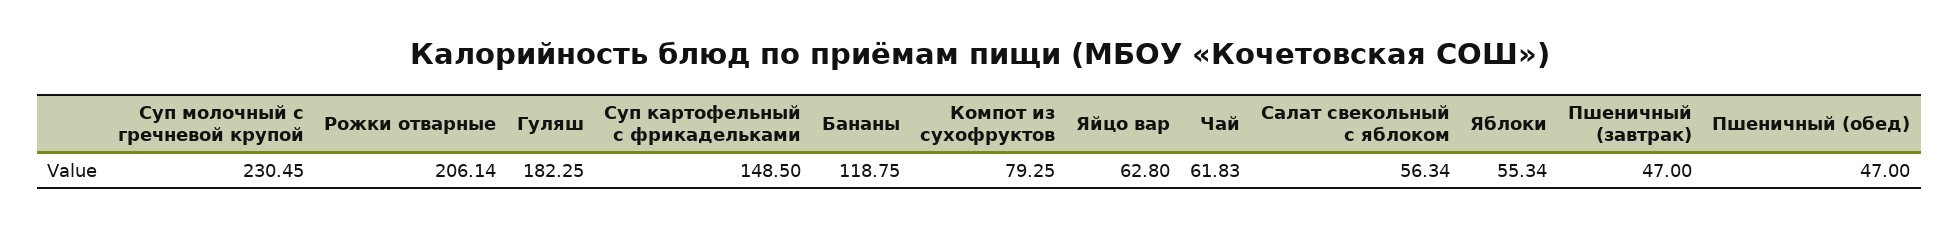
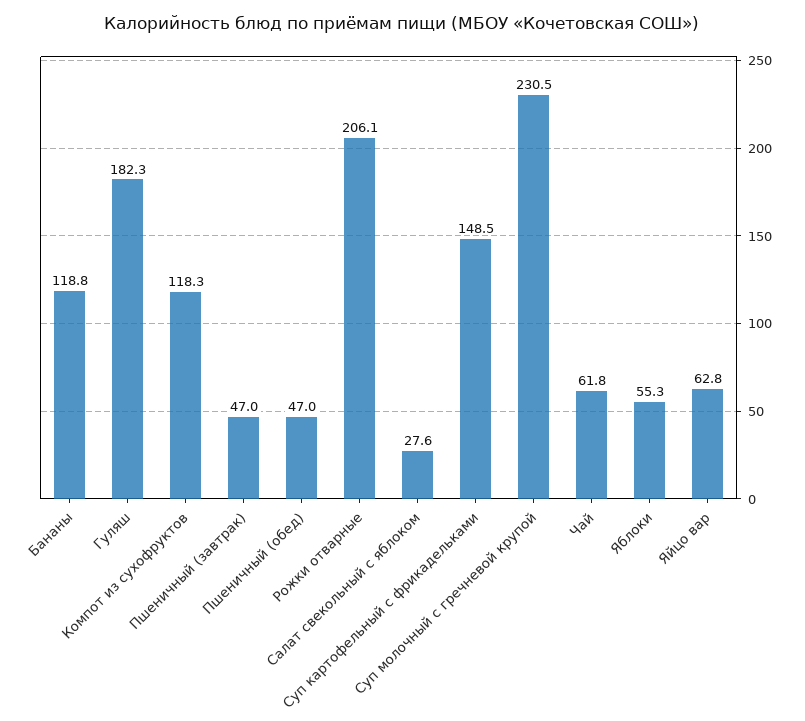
  {
    "Суп молочный с гречневой крупой": 230.45,
    "Рожки отварные": 206.14,
    "Гуляш": 182.25,
    "Суп картофельный с фрикадельками": 148.5,
    "Бананы": 118.75,
-   "Компот из сухофруктов": 79.25,
+   "Компот из сухофруктов": 118.3,
    "Яйцо вар": 62.8,
    "Чай": 61.83,
-   "Салат свекольный с яблоком": 56.34,
+   "Салат свекольный с яблоком": 27.6,
    "Яблоки": 55.34,
    "Пшеничный (завтрак)": 47,
    "Пшеничный (обед)": 47
  }

